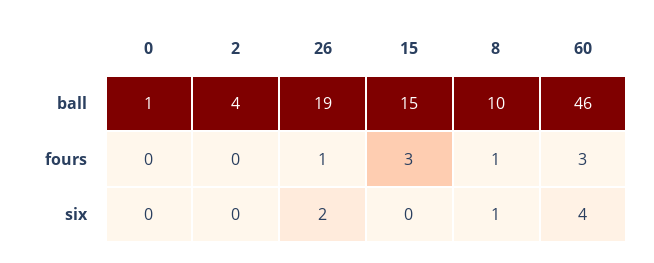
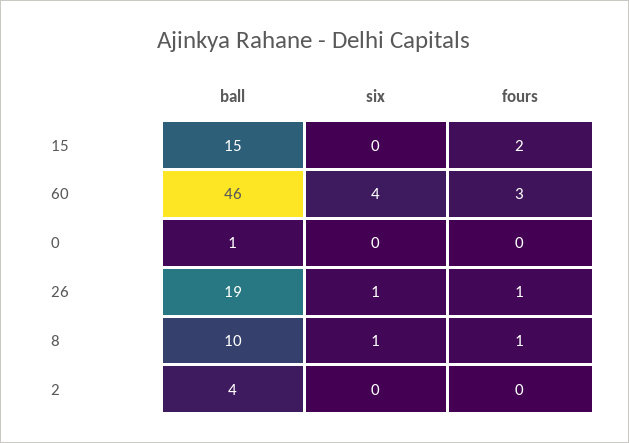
  {
    "0": {
      "ball": 1,
      "fours": 0,
      "six": 0
    },
    "2": {
      "ball": 4,
      "fours": 0,
      "six": 0
    },
    "26": {
      "ball": 19,
      "fours": 1,
-     "six": 2
+     "six": 1
    },
    "15": {
      "ball": 15,
-     "fours": 3,
+     "fours": 2,
      "six": 0
    },
    "8": {
      "ball": 10,
      "fours": 1,
      "six": 1
    },
    "60": {
      "ball": 46,
      "fours": 3,
      "six": 4
    }
  }

